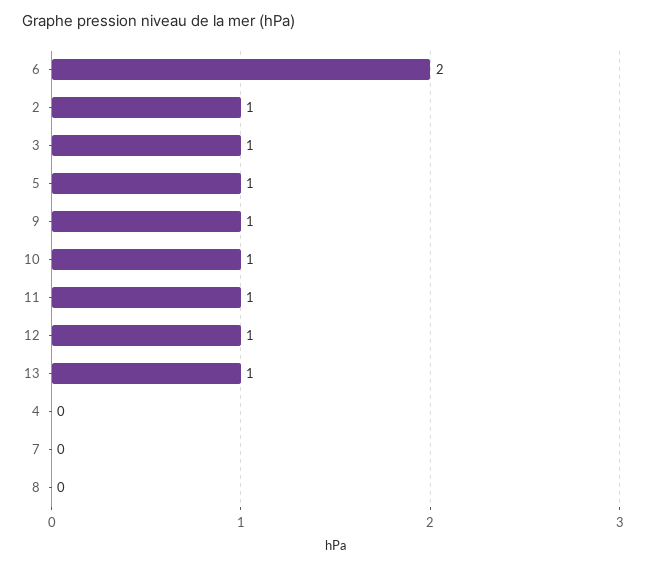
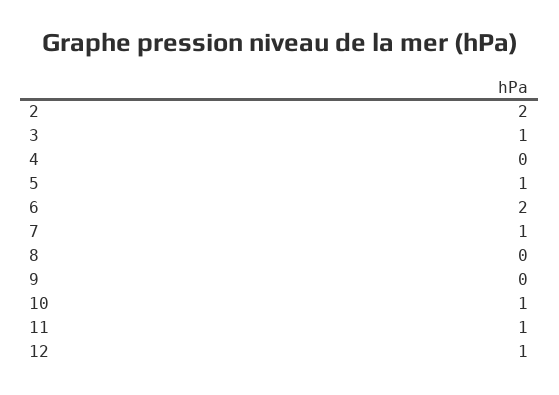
  {
    "6": 2,
-   "2": 1,
+   "2": 2,
    "3": 1,
    "5": 1,
-   "9": 1,
+   "9": 0,
    "10": 1,
    "11": 1,
    "12": 1,
-   "13": 1,
    "4": 0,
-   "7": 0,
+   "7": 1,
    "8": 0
  }

